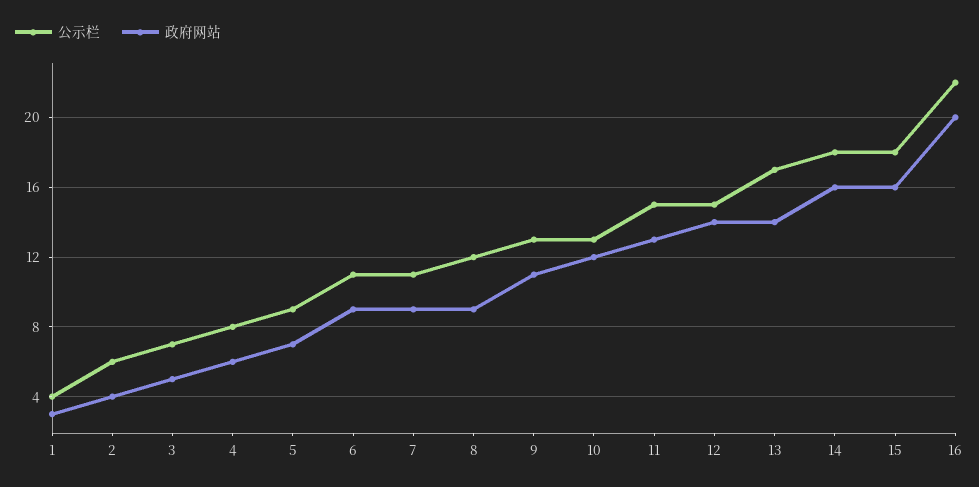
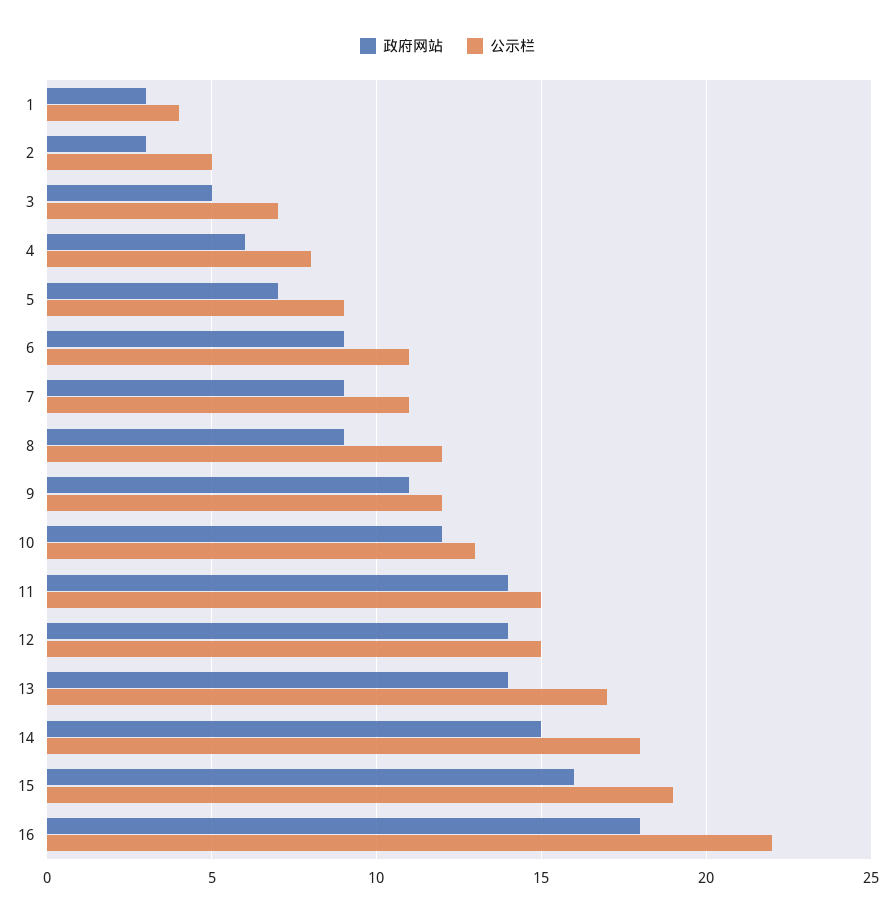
  {
    "公示栏": {
      "1": 4,
-     "2": 6,
+     "2": 5,
      "3": 7,
      "4": 8,
      "5": 9,
      "6": 11,
      "7": 11,
      "8": 12,
-     "9": 13,
+     "9": 12,
      "10": 13,
      "11": 15,
      "12": 15,
      "13": 17,
      "14": 18,
-     "15": 18,
+     "15": 19,
      "16": 22
    },
    "政府网站": {
      "1": 3,
-     "2": 4,
+     "2": 3,
      "3": 5,
      "4": 6,
      "5": 7,
      "6": 9,
      "7": 9,
      "8": 9,
      "9": 11,
      "10": 12,
-     "11": 13,
+     "11": 14,
      "12": 14,
      "13": 14,
-     "14": 16,
+     "14": 15,
      "15": 16,
-     "16": 20
+     "16": 18
    }
  }

